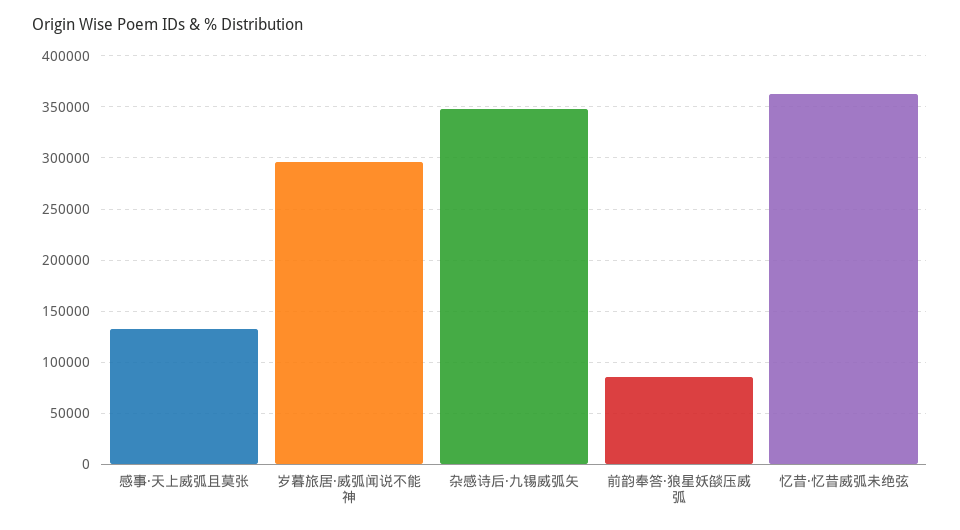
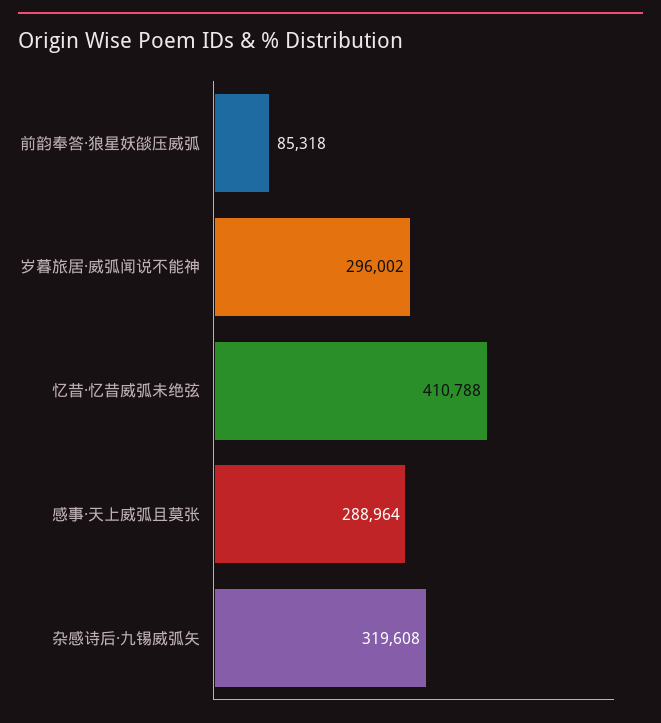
  {
-   "感事·天上威弧且莫张": 130000,
+   "感事·天上威弧且莫张": 288964,
    "岁暮旅居·威弧闻说不能神": 296002,
-   "杂感诗后·九锡威弧矢": 350000,
+   "杂感诗后·九锡威弧矢": 319608,
    "前韵奉答·狼星妖燄压威弧": 85318,
-   "忆昔·忆昔威弧未绝弦": 360000
+   "忆昔·忆昔威弧未绝弦": 410788
  }

